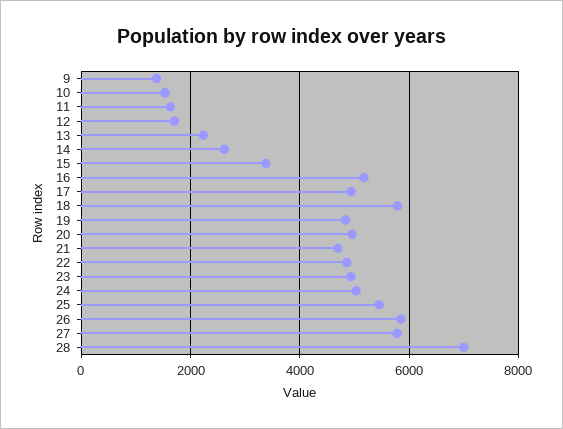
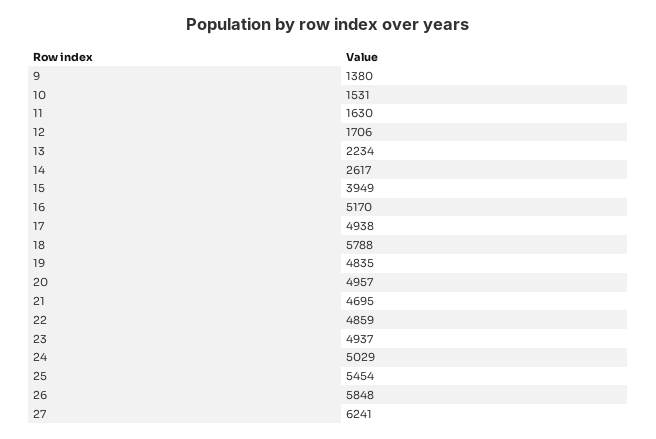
  {
    "9": 1380,
    "10": 1531,
    "11": 1630,
    "12": 1706,
    "13": 2234,
    "14": 2617,
-   "15": 3400,
+   "15": 3949,
    "16": 5170,
    "17": 4938,
    "18": 5788,
    "19": 4835,
    "20": 4957,
    "21": 4695,
    "22": 4859,
    "23": 4937,
    "24": 5029,
    "25": 5454,
    "26": 5848,
-   "27": 5800,
+   "27": 6241
-   "28": 7000
  }

